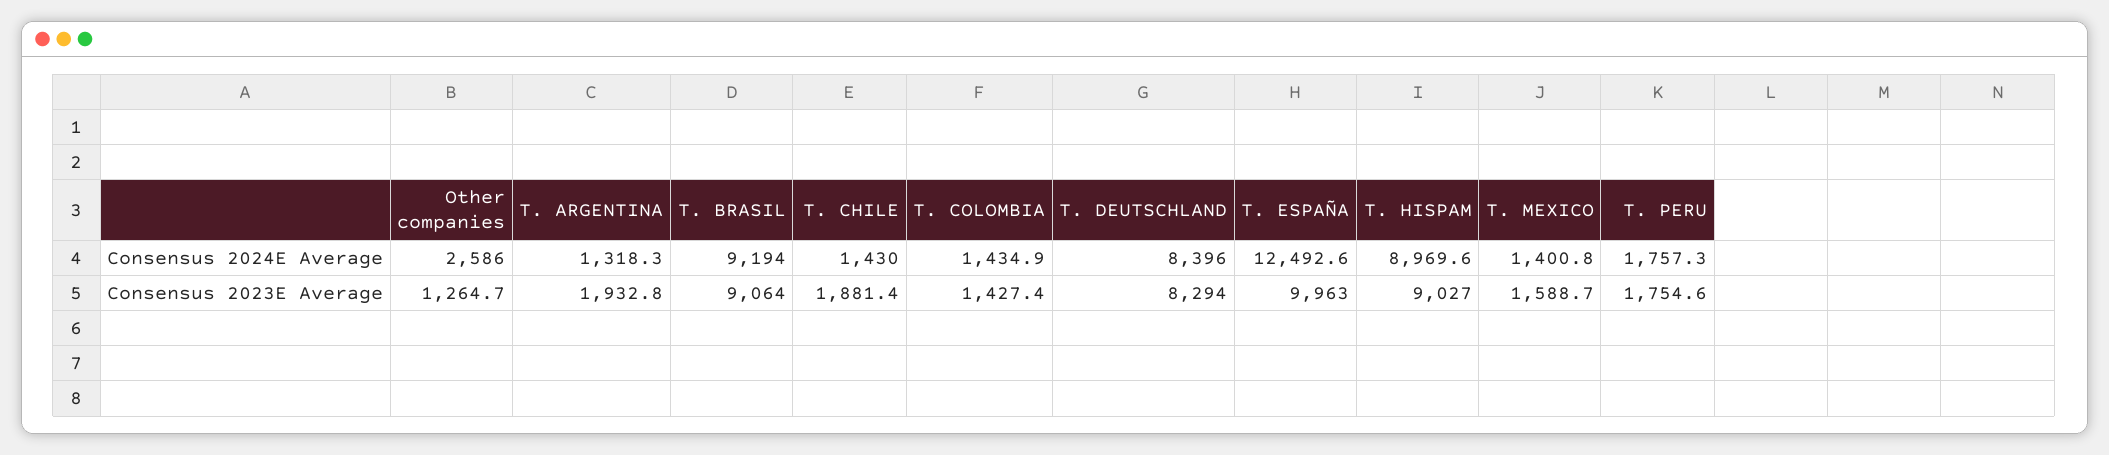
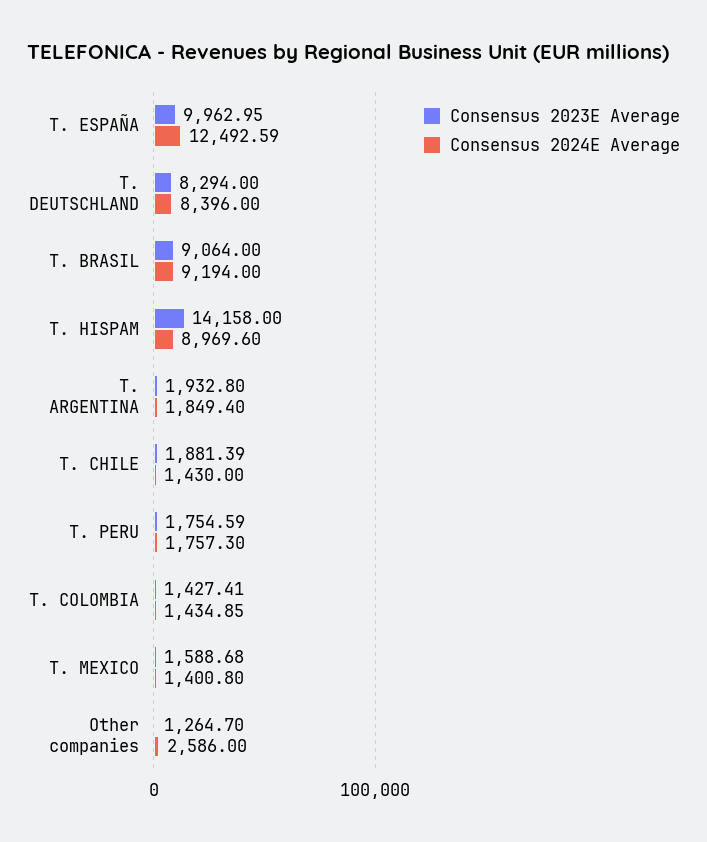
  {
    "Consensus 2024E Average": {
      "Other companies": 2586,
-     "T. ARGENTINA": 1318.3,
+     "T. ARGENTINA": 1849.4,
      "T. BRASIL": 9194,
      "T. CHILE": 1430,
      "T. COLOMBIA": 1434.85,
      "T. DEUTSCHLAND": 8396,
      "T. ESPAÑA": 12492.59,
      "T. HISPAM": 8969.6,
      "T. MEXICO": 1400.8,
      "T. PERU": 1757.3
    },
    "Consensus 2023E Average": {
      "Other companies": 1264.7,
      "T. ARGENTINA": 1932.8,
      "T. BRASIL": 9064,
      "T. CHILE": 1881.39,
      "T. COLOMBIA": 1427.41,
      "T. DEUTSCHLAND": 8294,
      "T. ESPAÑA": 9962.95,
-     "T. HISPAM": 9027,
+     "T. HISPAM": 14158,
      "T. MEXICO": 1588.68,
      "T. PERU": 1754.59
    }
  }

